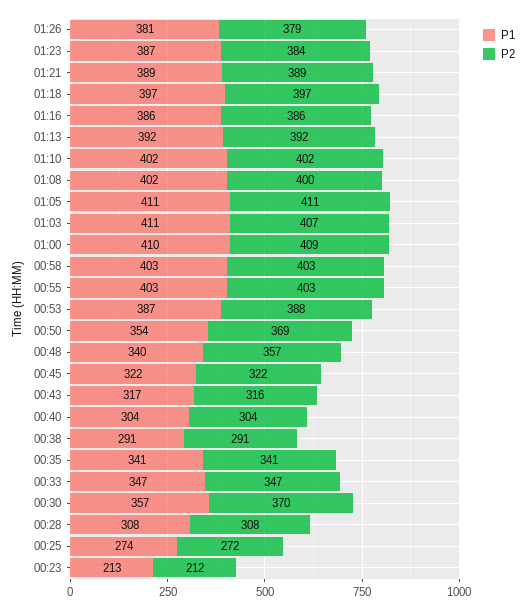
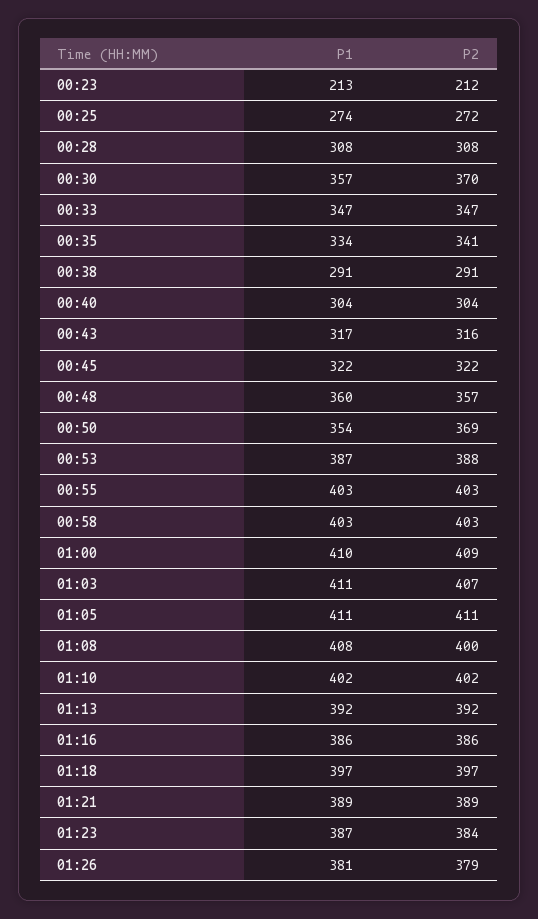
  {
    "P1": {
      "01:26": 381,
      "01:23": 387,
      "01:21": 389,
      "01:18": 397,
      "01:16": 386,
      "01:13": 392,
      "01:10": 402,
-     "01:08": 402,
+     "01:08": 408,
      "01:05": 411,
      "01:03": 411,
      "01:00": 410,
      "00:58": 403,
      "00:55": 403,
      "00:53": 387,
      "00:50": 354,
-     "00:48": 340,
+     "00:48": 360,
      "00:45": 322,
      "00:43": 317,
      "00:40": 304,
      "00:38": 291,
-     "00:35": 341,
+     "00:35": 334,
      "00:33": 347,
      "00:30": 357,
      "00:28": 308,
      "00:25": 274,
      "00:23": 213
    },
    "P2": {
      "01:26": 379,
      "01:23": 384,
      "01:21": 389,
      "01:18": 397,
      "01:16": 386,
      "01:13": 392,
      "01:10": 402,
      "01:08": 400,
      "01:05": 411,
      "01:03": 407,
      "01:00": 409,
      "00:58": 403,
      "00:55": 403,
      "00:53": 388,
      "00:50": 369,
      "00:48": 357,
      "00:45": 322,
      "00:43": 316,
      "00:40": 304,
      "00:38": 291,
      "00:35": 341,
      "00:33": 347,
      "00:30": 370,
      "00:28": 308,
      "00:25": 272,
      "00:23": 212
    }
  }

